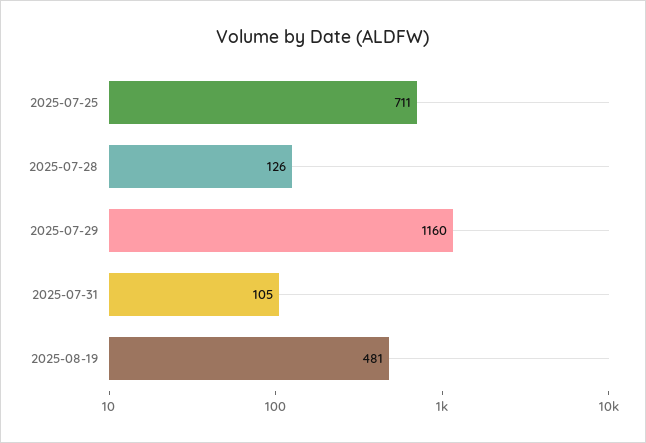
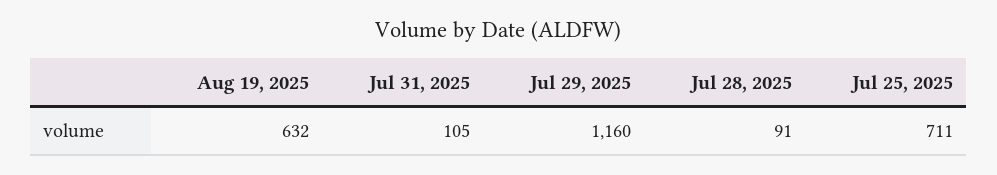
  {
    "2025-07-25": 711,
-   "2025-07-28": 126,
+   "2025-07-28": 91,
    "2025-07-29": 1160,
    "2025-07-31": 105,
-   "2025-08-19": 481
+   "2025-08-19": 632
  }

